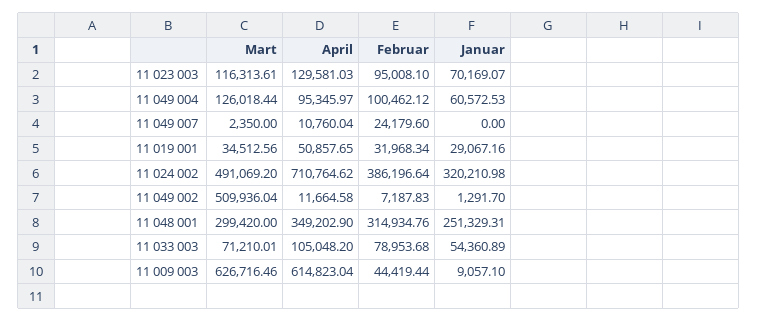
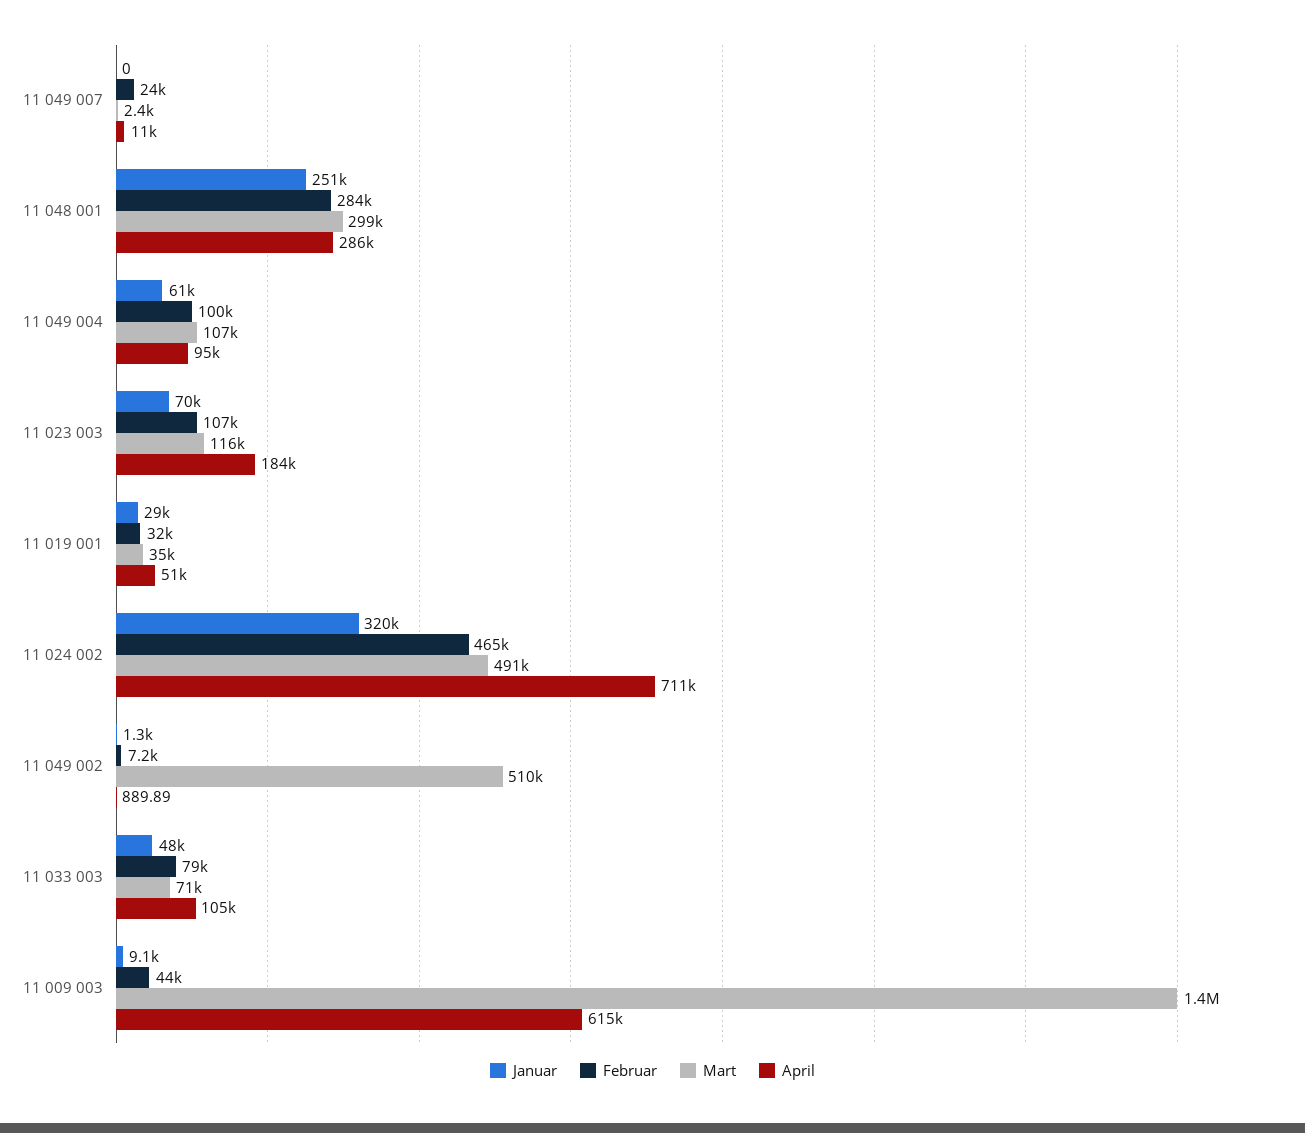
  {
    "Mart": {
      "11 023 003": 116313.61,
-     "11 049 004": 126018.44,
+     "11 049 004": 107000,
      "11 049 007": 2350,
      "11 019 001": 34512.56,
      "11 024 002": 491069.2,
      "11 049 002": 509936.04,
      "11 048 001": 299420,
      "11 033 003": 71210.01,
-     "11 009 003": 626716.46
+     "11 009 003": 1400000
    },
    "April": {
-     "11 023 003": 129581.03,
+     "11 023 003": 184000,
      "11 049 004": 95345.97,
      "11 049 007": 10760.04,
      "11 019 001": 50857.65,
      "11 024 002": 710764.62,
-     "11 049 002": 11664.58,
+     "11 049 002": 889.89,
-     "11 048 001": 349202.9,
+     "11 048 001": 286000,
      "11 033 003": 105048.2,
      "11 009 003": 614823.04
    },
    "Februar": {
-     "11 023 003": 95008.1,
+     "11 023 003": 107000,
      "11 049 004": 100462.12,
      "11 049 007": 24179.6,
      "11 019 001": 31968.34,
-     "11 024 002": 386196.64,
+     "11 024 002": 465000,
      "11 049 002": 7187.83,
-     "11 048 001": 314934.76,
+     "11 048 001": 284000,
      "11 033 003": 78953.68,
      "11 009 003": 44419.44
    },
    "Januar": {
      "11 023 003": 70169.07,
      "11 049 004": 60572.53,
      "11 049 007": 0,
      "11 019 001": 29067.16,
      "11 024 002": 320210.98,
      "11 049 002": 1291.7,
      "11 048 001": 251329.31,
-     "11 033 003": 54360.89,
+     "11 033 003": 48000,
      "11 009 003": 9057.1
    }
  }

